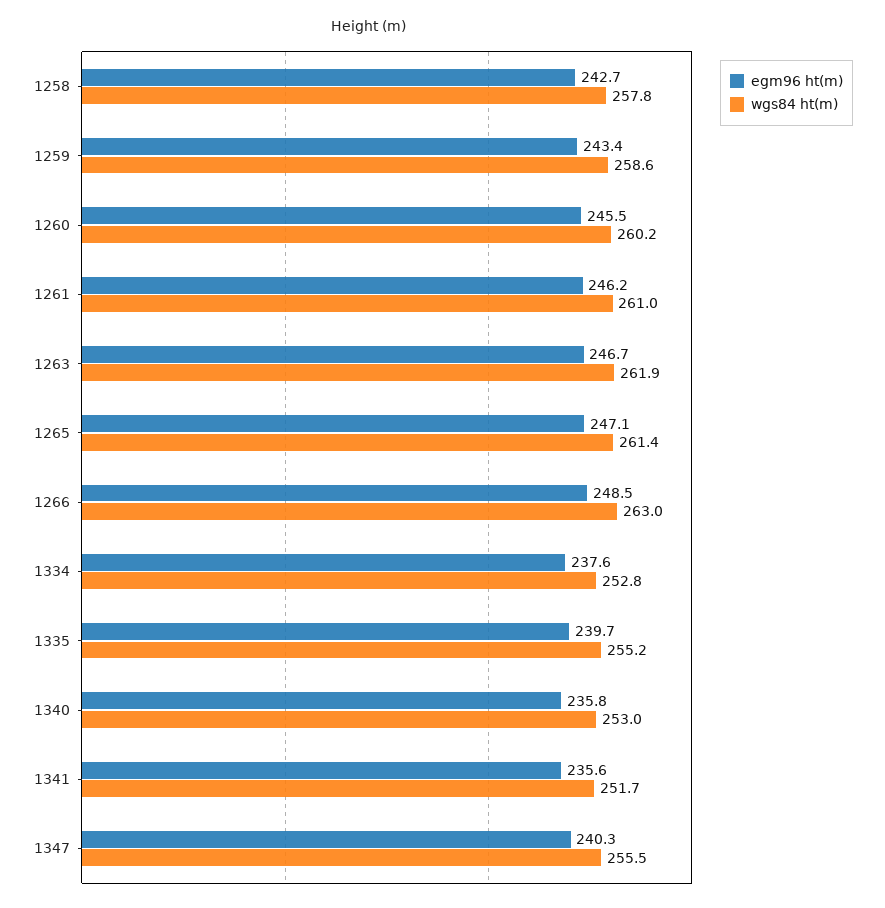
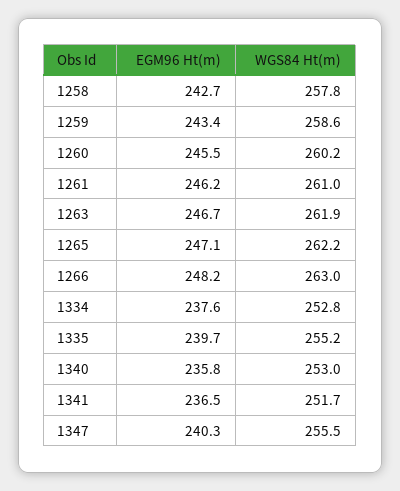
  {
    "egm96 ht(m)": {
      "1258": 242.7,
      "1259": 243.4,
      "1260": 245.5,
      "1261": 246.2,
      "1263": 246.7,
      "1265": 247.1,
-     "1266": 248.5,
+     "1266": 248.2,
      "1334": 237.6,
      "1335": 239.7,
      "1340": 235.8,
-     "1341": 235.6,
+     "1341": 236.5,
      "1347": 240.3
    },
    "wgs84 ht(m)": {
      "1258": 257.8,
      "1259": 258.6,
      "1260": 260.2,
      "1261": 261,
      "1263": 261.9,
-     "1265": 261.4,
+     "1265": 262.2,
      "1266": 263,
      "1334": 252.8,
      "1335": 255.2,
      "1340": 253,
      "1341": 251.7,
      "1347": 255.5
    }
  }

